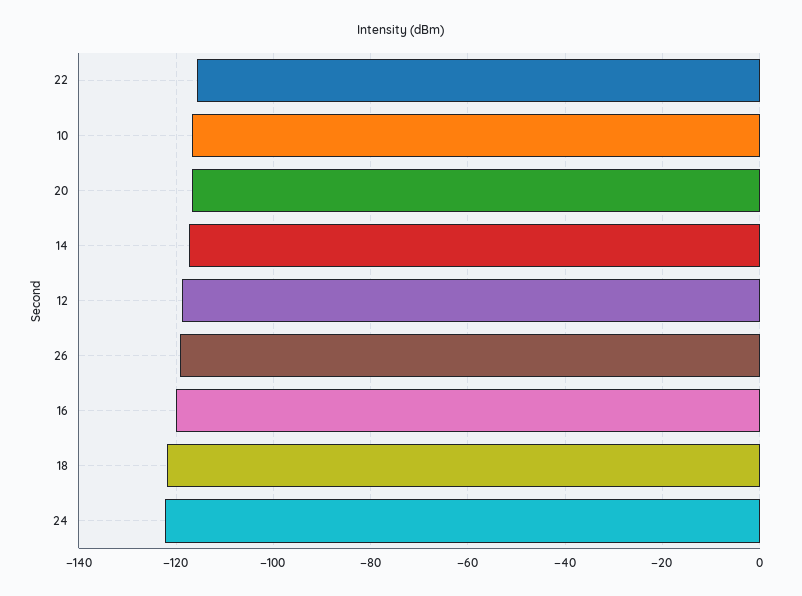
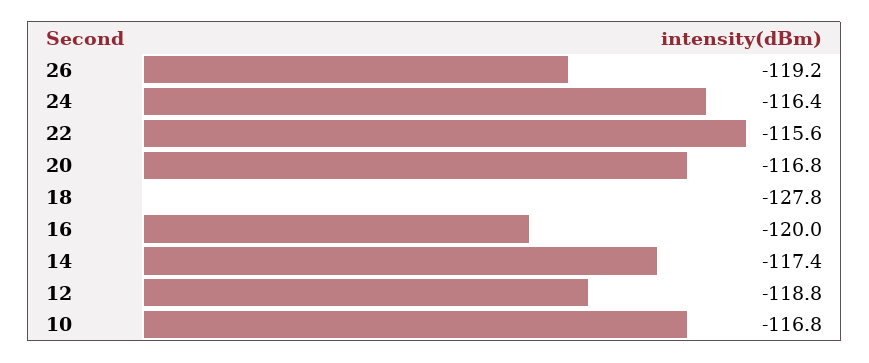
  {
    "22": -115.6,
    "10": -116.8,
    "20": -116.8,
    "14": -117.4,
    "12": -118.8,
    "26": -119.2,
    "16": -120,
-   "18": -122,
+   "18": -127.8,
-   "24": -122
+   "24": -116.4
  }

